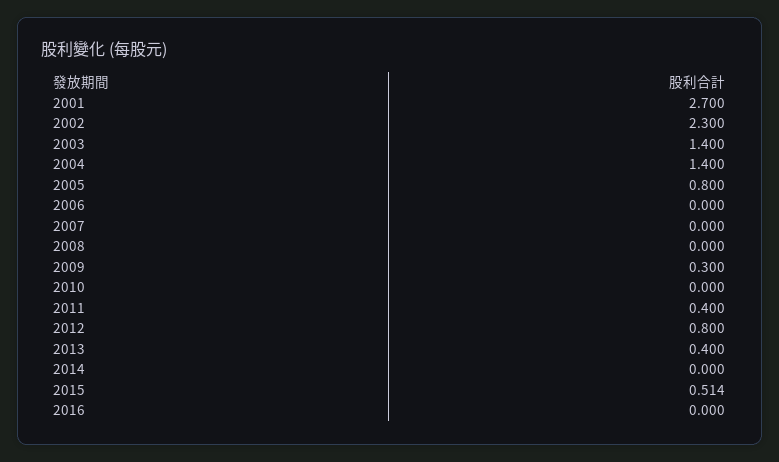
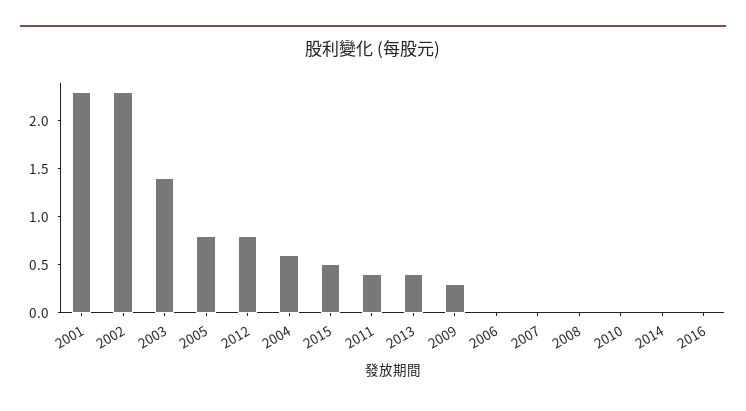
  {
-   "2001": 2.7,
+   "2001": 2.3,
    "2002": 2.3,
    "2003": 1.4,
-   "2004": 1.4,
+   "2004": 0.6,
    "2005": 0.8,
    "2006": 0,
    "2007": 0,
    "2008": 0,
    "2009": 0.3,
    "2010": 0,
    "2011": 0.4,
    "2012": 0.8,
    "2013": 0.4,
    "2014": 0,
    "2015": 0.514,
    "2016": 0
  }

